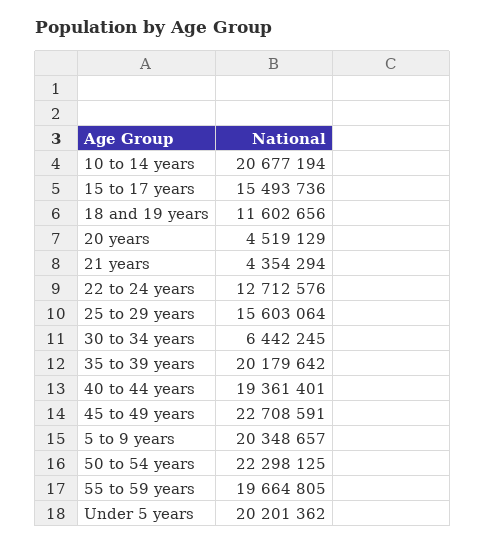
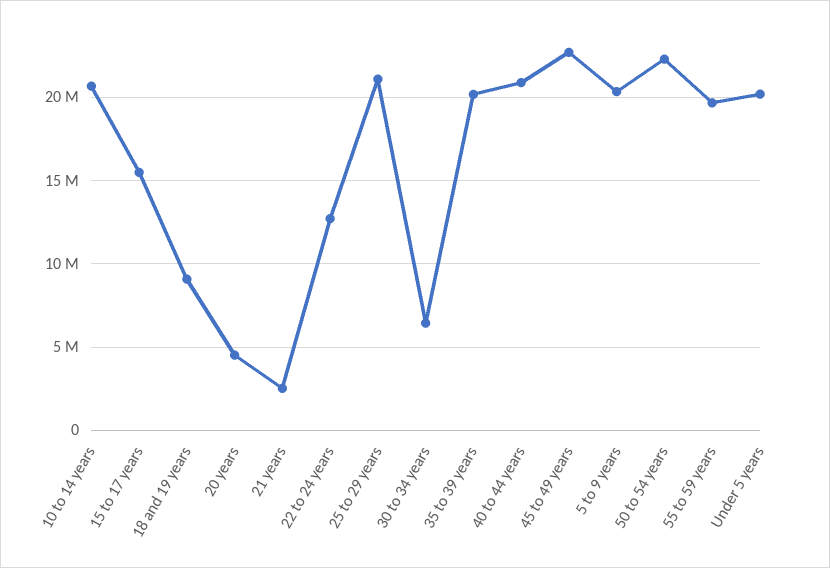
  {
    "10 to 14 years": 20677194,
    "15 to 17 years": 15493736,
-   "18 and 19 years": 11602656,
+   "18 and 19 years": 9000000,
    "20 years": 4519129,
-   "21 years": 4354294,
+   "21 years": 2500000,
    "22 to 24 years": 12712576,
-   "25 to 29 years": 15603064,
+   "25 to 29 years": 21000000,
    "30 to 34 years": 6442245,
    "35 to 39 years": 20179642,
-   "40 to 44 years": 19361401,
+   "40 to 44 years": 21000000,
    "45 to 49 years": 22708591,
    "5 to 9 years": 20348657,
    "50 to 54 years": 22298125,
    "55 to 59 years": 19664805,
    "Under 5 years": 20201362
  }

